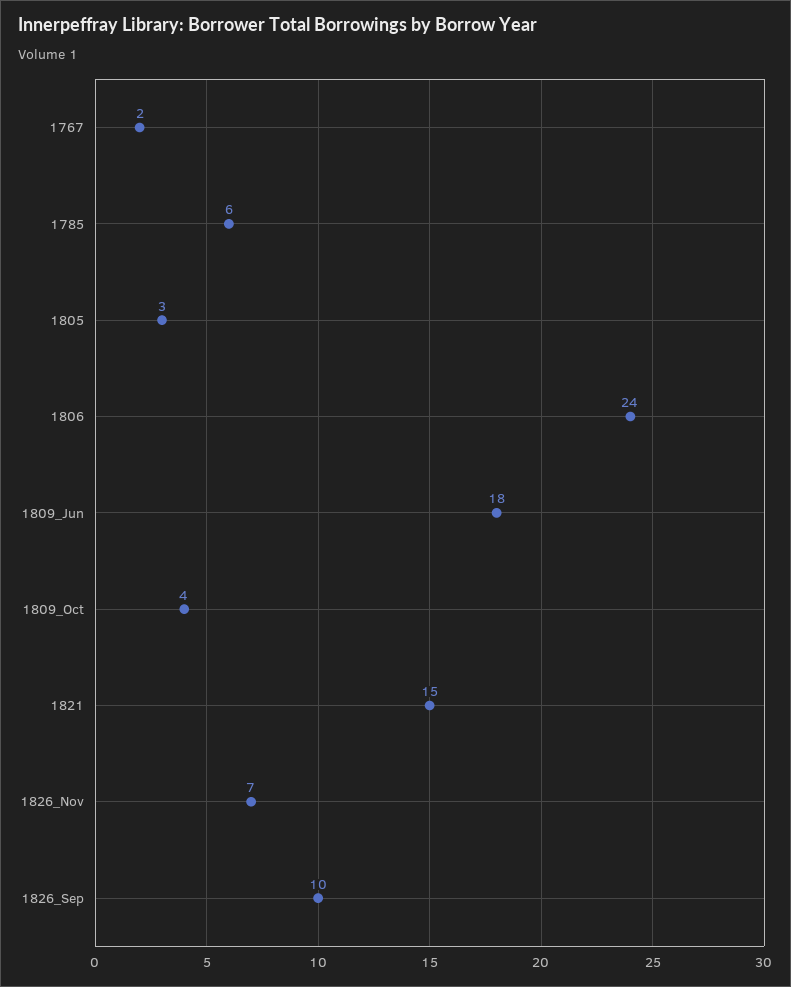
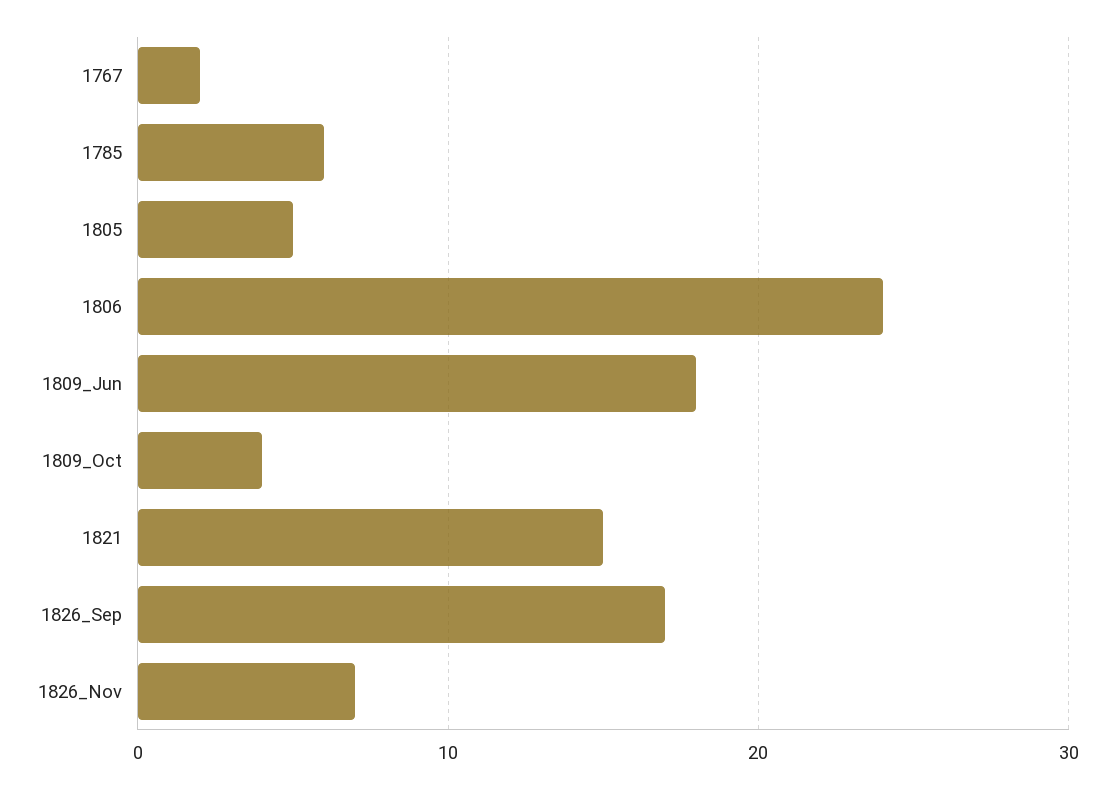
  {
    "1767": 2,
    "1785": 6,
-   "1805": 3,
+   "1805": 5,
    "1806": 24,
    "1809_Jun": 18,
    "1809_Oct": 4,
    "1821": 15,
    "1826_Nov": 7,
-   "1826_Sep": 10
+   "1826_Sep": 17
  }

